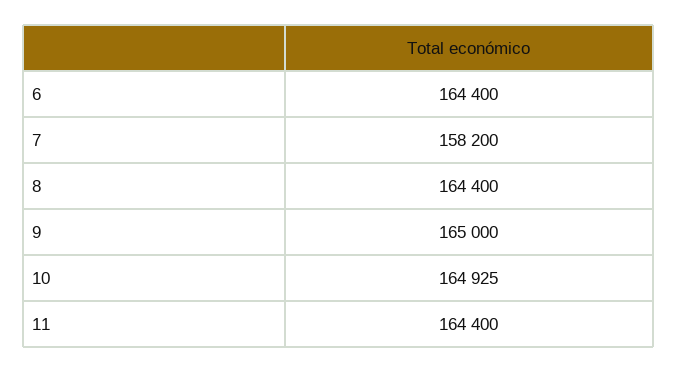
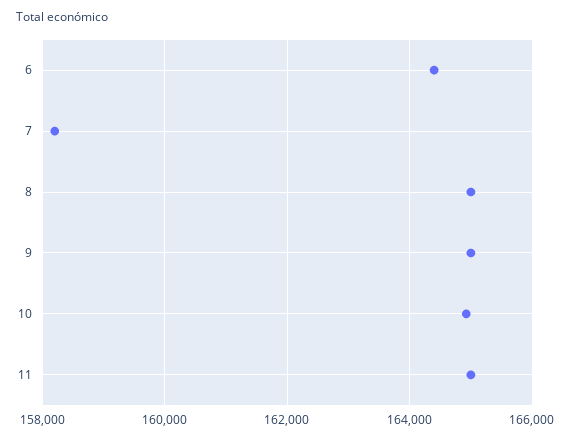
  {
    "6": 164400,
    "7": 158200,
-   "8": 164400,
+   "8": 165000,
    "9": 165000,
    "10": 164925,
-   "11": 164400
+   "11": 165000
  }

